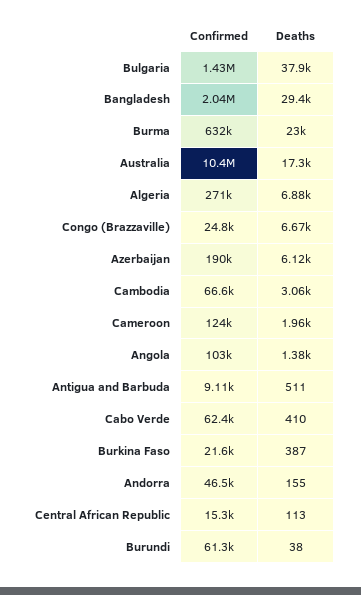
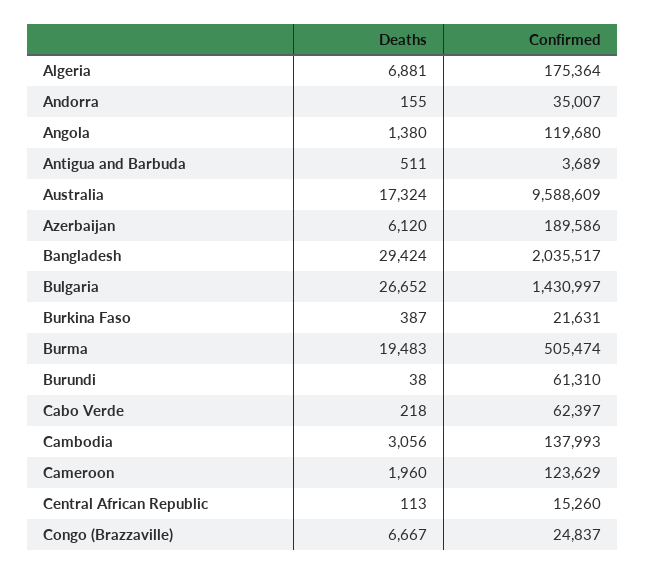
  {
    "Confirmed": {
      "Bulgaria": 1430997,
      "Bangladesh": 2035517,
-     "Burma": 632000,
+     "Burma": 505474,
-     "Australia": 10400000,
+     "Australia": 9588609,
-     "Algeria": 271000,
+     "Algeria": 175364,
      "Congo (Brazzaville)": 24837,
      "Azerbaijan": 189586,
-     "Cambodia": 66600,
+     "Cambodia": 137993,
      "Cameroon": 123629,
-     "Angola": 103000,
+     "Angola": 119680,
-     "Antigua and Barbuda": 9110,
+     "Antigua and Barbuda": 3689,
      "Cabo Verde": 62397,
      "Burkina Faso": 21631,
-     "Andorra": 46500,
+     "Andorra": 35007,
      "Central African Republic": 15260,
      "Burundi": 61310
    },
    "Deaths": {
-     "Bulgaria": 37900,
+     "Bulgaria": 26652,
      "Bangladesh": 29424,
-     "Burma": 23000,
+     "Burma": 19483,
      "Australia": 17324,
      "Algeria": 6881,
      "Congo (Brazzaville)": 6667,
      "Azerbaijan": 6120,
      "Cambodia": 3056,
      "Cameroon": 1960,
      "Angola": 1380,
      "Antigua and Barbuda": 511,
-     "Cabo Verde": 410,
+     "Cabo Verde": 218,
      "Burkina Faso": 387,
      "Andorra": 155,
      "Central African Republic": 113,
      "Burundi": 38
    }
  }

